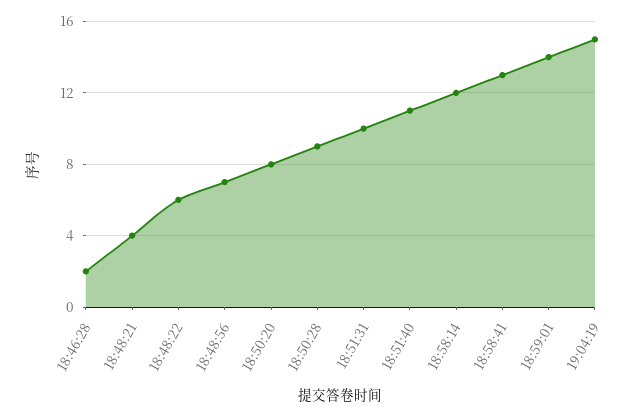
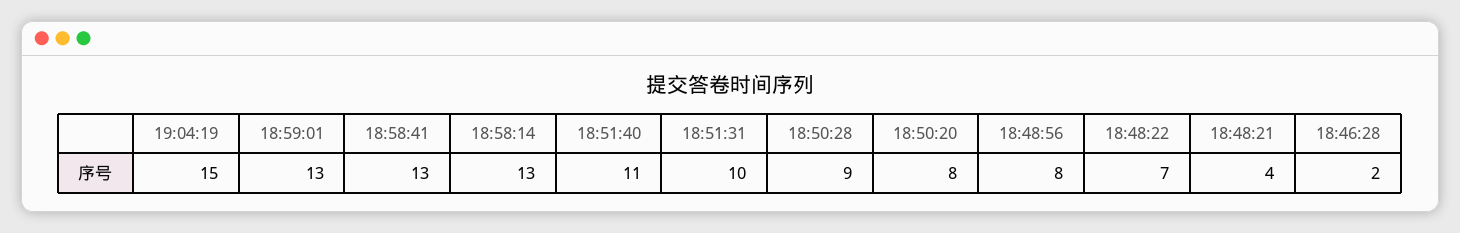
  {
    "18:46:28": 2,
    "18:48:21": 4,
-   "18:48:22": 6,
+   "18:48:22": 7,
-   "18:48:56": 7,
+   "18:48:56": 8,
    "18:50:20": 8,
    "18:50:28": 9,
    "18:51:31": 10,
    "18:51:40": 11,
-   "18:58:14": 12,
+   "18:58:14": 13,
    "18:58:41": 13,
-   "18:59:01": 14,
+   "18:59:01": 13,
    "19:04:19": 15
  }

